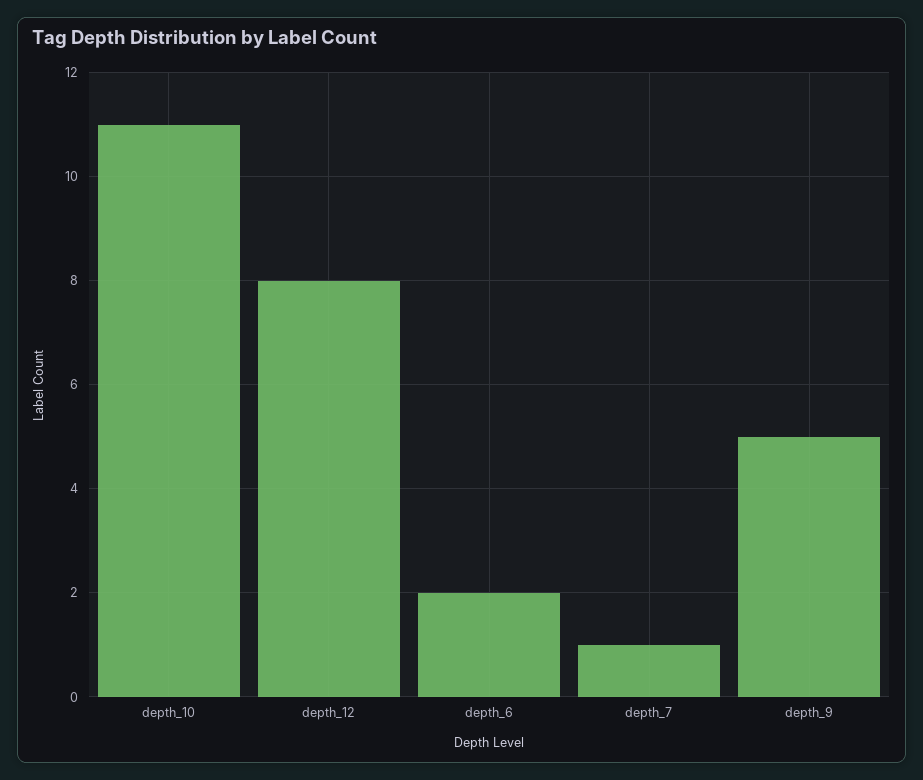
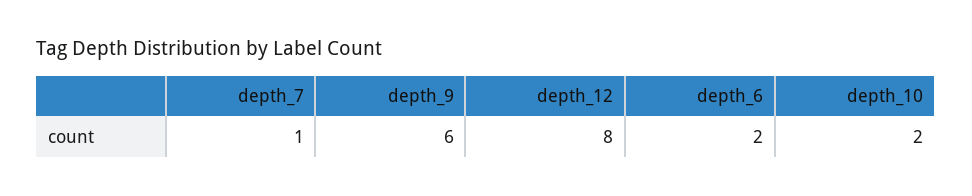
  {
-   "depth_10": 11,
+   "depth_10": 2,
    "depth_12": 8,
    "depth_6": 2,
    "depth_7": 1,
-   "depth_9": 5
+   "depth_9": 6
  }

